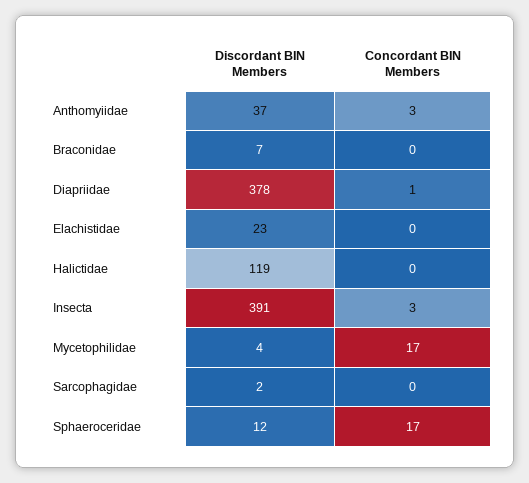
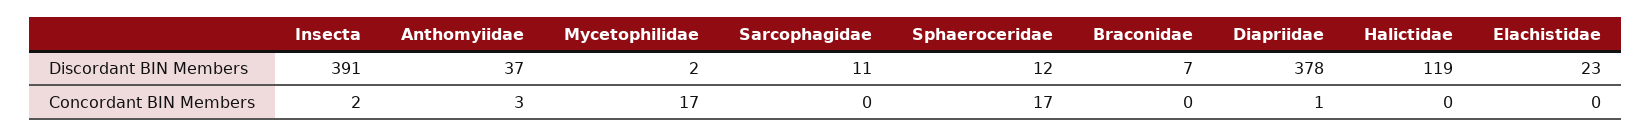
  {
    "Discordant BIN Members": {
      "Anthomyiidae": 37,
      "Braconidae": 7,
      "Diapriidae": 378,
      "Elachistidae": 23,
      "Halictidae": 119,
      "Insecta": 391,
-     "Mycetophilidae": 4,
+     "Mycetophilidae": 2,
-     "Sarcophagidae": 2,
+     "Sarcophagidae": 11,
      "Sphaeroceridae": 12
    },
    "Concordant BIN Members": {
      "Anthomyiidae": 3,
      "Braconidae": 0,
      "Diapriidae": 1,
      "Elachistidae": 0,
      "Halictidae": 0,
-     "Insecta": 3,
+     "Insecta": 2,
      "Mycetophilidae": 17,
      "Sarcophagidae": 0,
      "Sphaeroceridae": 17
    }
  }

